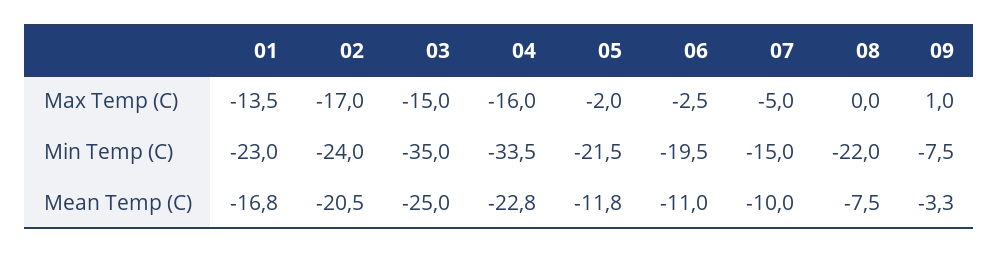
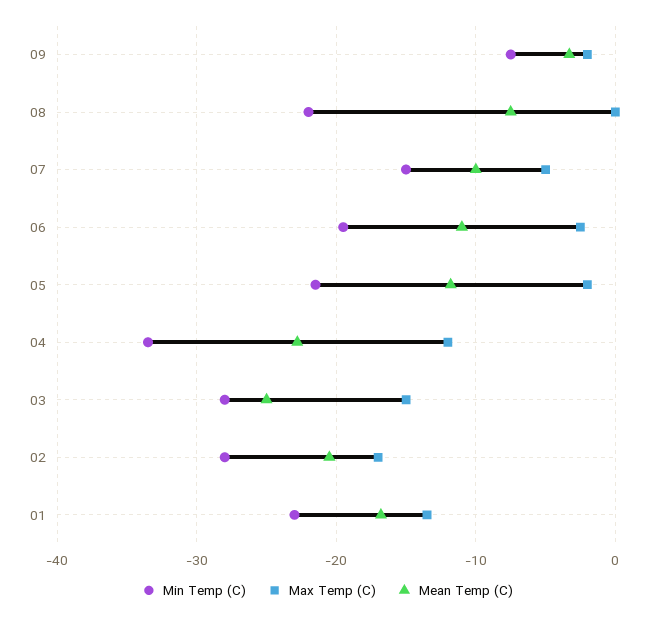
  {
    "Max Temp (C)": {
      "01": -13.5,
      "02": -17,
      "03": -15,
-     "04": -16,
+     "04": -12,
      "05": -2,
      "06": -2.5,
      "07": -5,
      "08": 0,
-     "09": 1
+     "09": -2
    },
    "Min Temp (C)": {
      "01": -23,
-     "02": -24,
+     "02": -28,
-     "03": -35,
+     "03": -28,
      "04": -33.5,
      "05": -21.5,
      "06": -19.5,
      "07": -15,
      "08": -22,
      "09": -7.5
    },
    "Mean Temp (C)": {
      "01": -16.8,
      "02": -20.5,
      "03": -25,
      "04": -22.8,
      "05": -11.8,
      "06": -11,
      "07": -10,
      "08": -7.5,
      "09": -3.3
    }
  }

